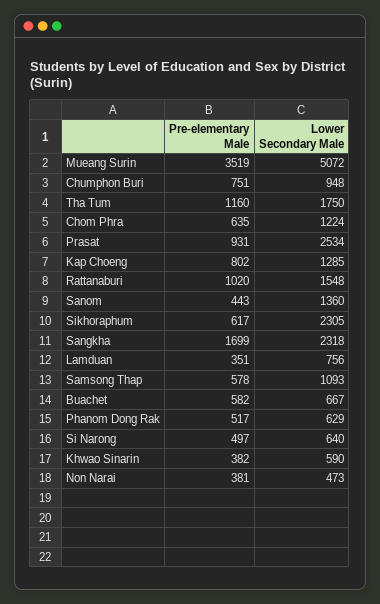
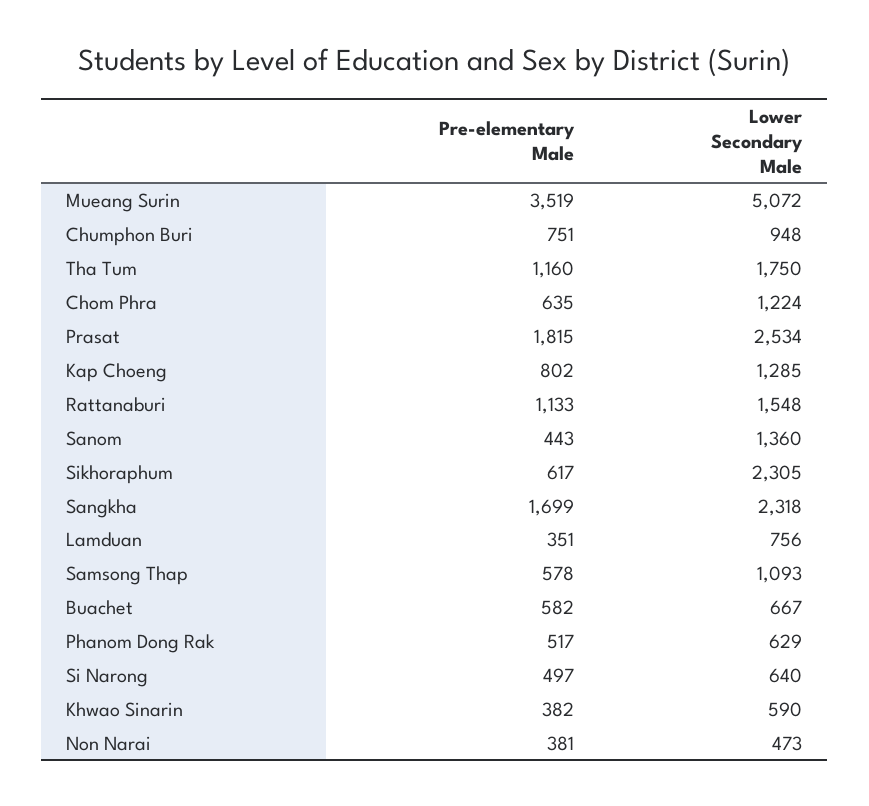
  {
    "Pre-elementary Male": {
      "Mueang Surin": 3519,
      "Chumphon Buri": 751,
      "Tha Tum": 1160,
      "Chom Phra": 635,
-     "Prasat": 931,
+     "Prasat": 1815,
      "Kap Choeng": 802,
-     "Rattanaburi": 1020,
+     "Rattanaburi": 1133,
      "Sanom": 443,
      "Sikhoraphum": 617,
      "Sangkha": 1699,
      "Lamduan": 351,
      "Samsong Thap": 578,
      "Buachet": 582,
      "Phanom Dong Rak": 517,
      "Si Narong": 497,
      "Khwao Sinarin": 382,
      "Non Narai": 381
    },
    "Lower Secondary Male": {
      "Mueang Surin": 5072,
      "Chumphon Buri": 948,
      "Tha Tum": 1750,
      "Chom Phra": 1224,
      "Prasat": 2534,
      "Kap Choeng": 1285,
      "Rattanaburi": 1548,
      "Sanom": 1360,
      "Sikhoraphum": 2305,
      "Sangkha": 2318,
      "Lamduan": 756,
      "Samsong Thap": 1093,
      "Buachet": 667,
      "Phanom Dong Rak": 629,
      "Si Narong": 640,
      "Khwao Sinarin": 590,
      "Non Narai": 473
    }
  }

